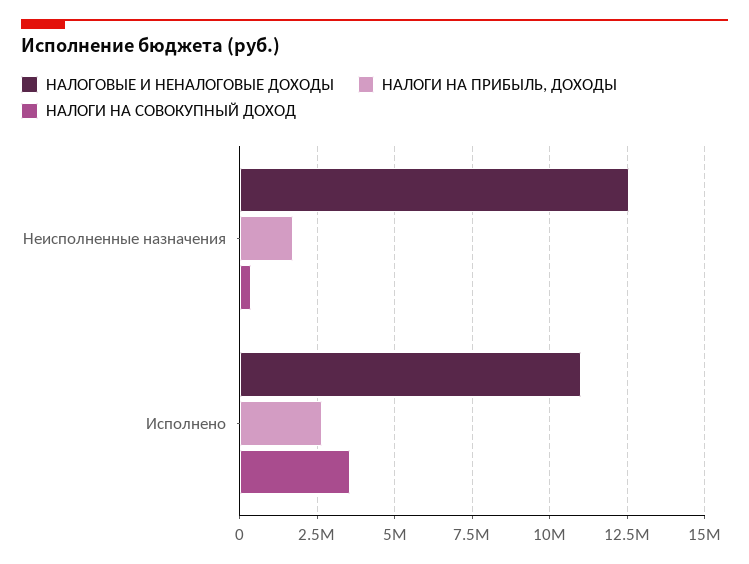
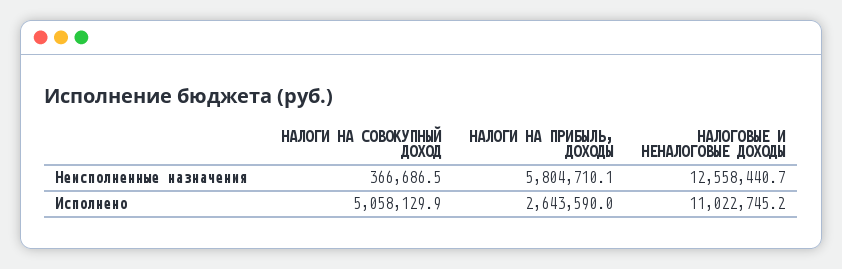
  {
    "НАЛОГОВЫЕ И НЕНАЛОГОВЫЕ ДОХОДЫ": {
      "Неисполненные назначения": 12558440.7,
      "Исполнено": 11022745.2
    },
    "НАЛОГИ НА ПРИБЫЛЬ, ДОХОДЫ": {
-     "Неисполненные назначения": 1750000,
+     "Неисполненные назначения": 5804710.1,
      "Исполнено": 2643590
    },
    "НАЛОГИ НА СОВОКУПНЫЙ ДОХОД": {
      "Неисполненные назначения": 366686.5,
-     "Исполнено": 3500000
+     "Исполнено": 5058129.9
    }
  }

